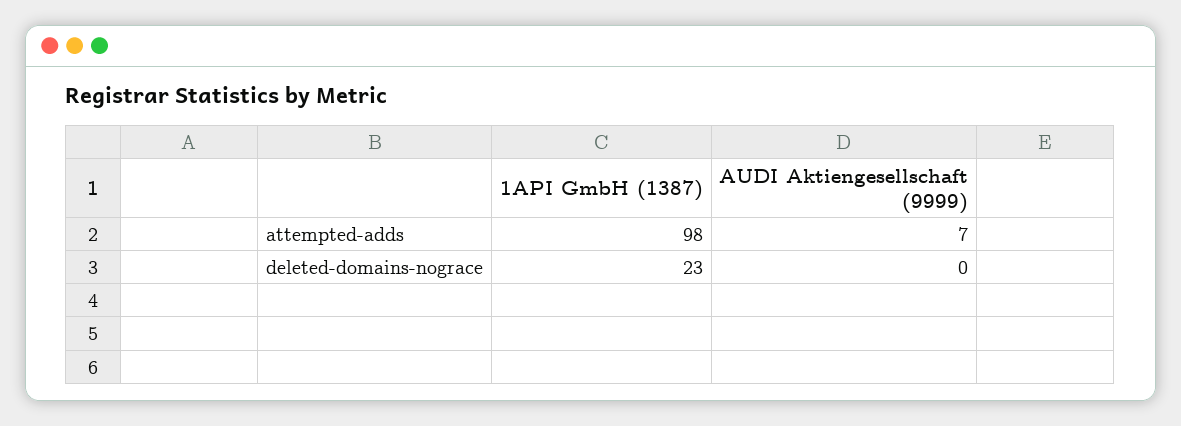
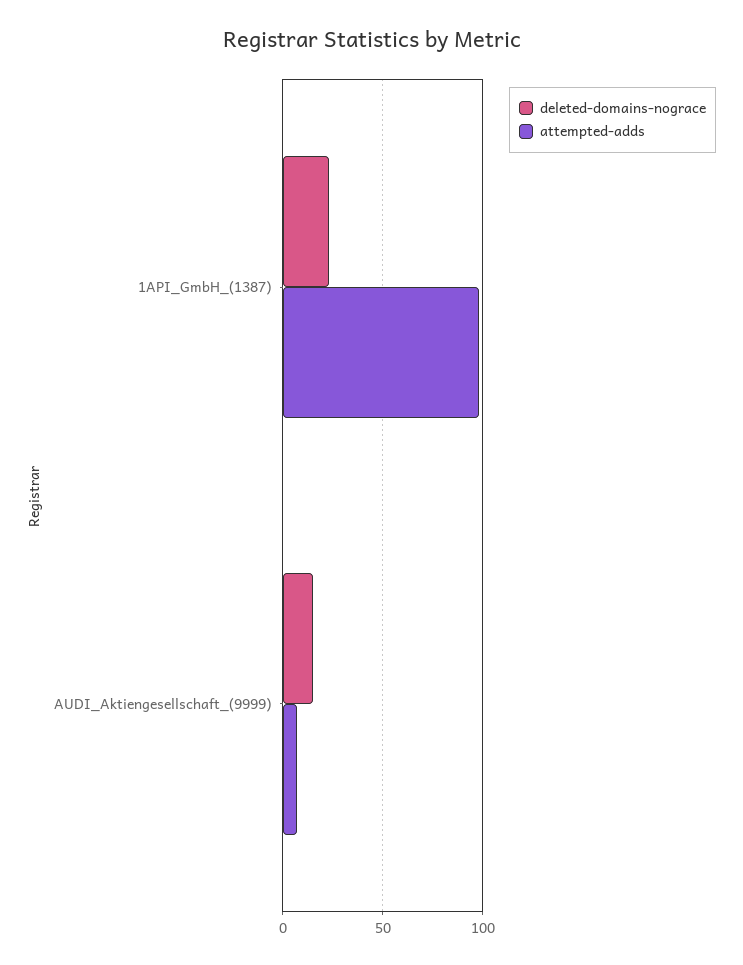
  {
    "attempted-adds": {
      "1API GmbH (1387)": 98,
      "AUDI Aktiengesellschaft (9999)": 7
    },
    "deleted-domains-nograce": {
      "1API GmbH (1387)": 23,
-     "AUDI Aktiengesellschaft (9999)": 0
+     "AUDI Aktiengesellschaft (9999)": 15
    }
  }

